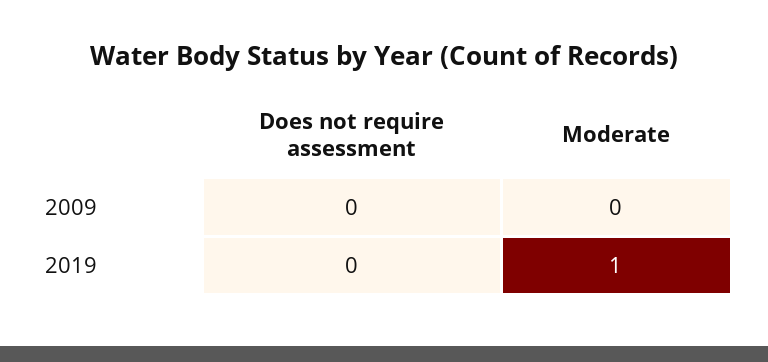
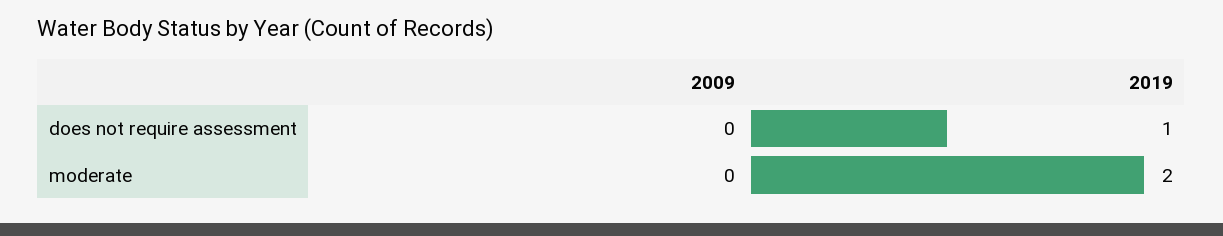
  {
    "Does not require assessment": {
      "2009": 0,
-     "2019": 0
+     "2019": 1
    },
    "Moderate": {
      "2009": 0,
-     "2019": 1
+     "2019": 2
    }
  }

